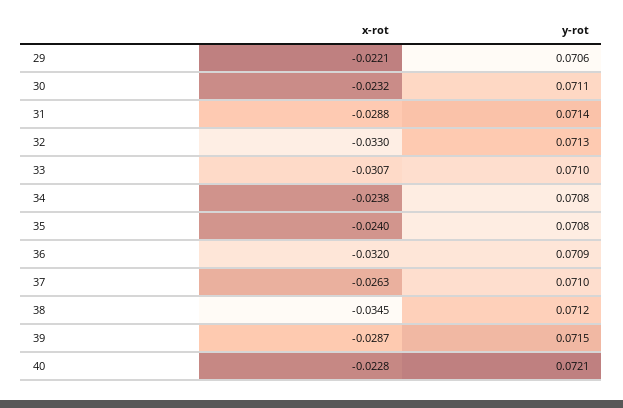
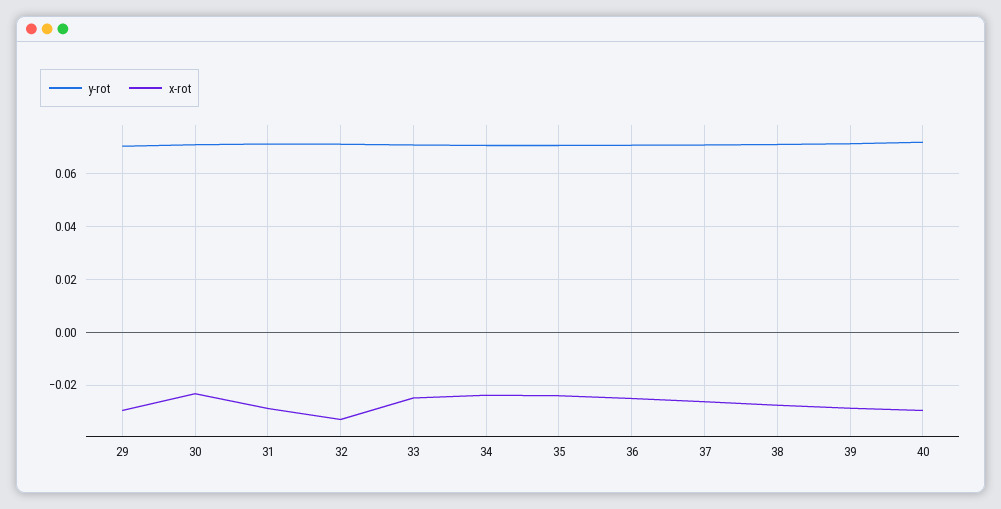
  {
    "x-rot": {
-     "29": -0.0221,
+     "29": -0.03,
      "30": -0.0232,
      "31": -0.0288,
      "32": -0.033,
-     "33": -0.0307,
+     "33": -0.025,
      "34": -0.0238,
      "35": -0.024,
-     "36": -0.032,
+     "36": -0.025,
      "37": -0.0263,
-     "38": -0.0345,
+     "38": -0.0275,
      "39": -0.0287,
-     "40": -0.0228
+     "40": -0.03
    },
    "y-rot": {
      "29": 0.0706,
      "30": 0.0711,
      "31": 0.0714,
      "32": 0.0713,
      "33": 0.071,
      "34": 0.0708,
      "35": 0.0708,
      "36": 0.0709,
      "37": 0.071,
      "38": 0.0712,
      "39": 0.0715,
      "40": 0.0721
    }
  }

